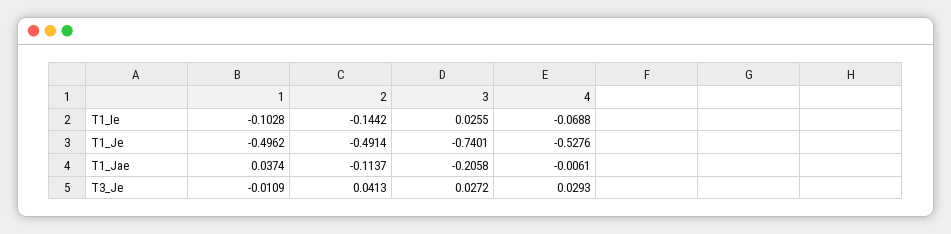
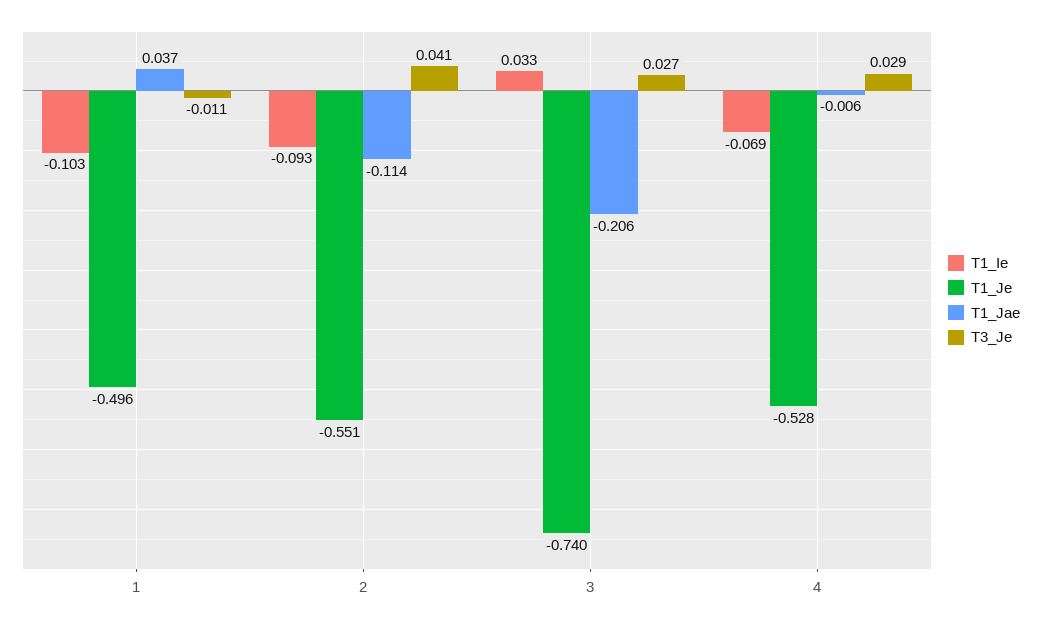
  {
    "T1_Ie": {
      "1": -0.1028,
-     "2": -0.1442,
+     "2": -0.093,
-     "3": 0.0255,
+     "3": 0.033,
      "4": -0.0688
    },
    "T1_Je": {
      "1": -0.4962,
-     "2": -0.4914,
+     "2": -0.551,
      "3": -0.7401,
      "4": -0.5276
    },
    "T1_Jae": {
      "1": 0.0374,
      "2": -0.1137,
      "3": -0.2058,
      "4": -0.0061
    },
    "T3_Je": {
      "1": -0.0109,
      "2": 0.0413,
      "3": 0.0272,
      "4": 0.0293
    }
  }

